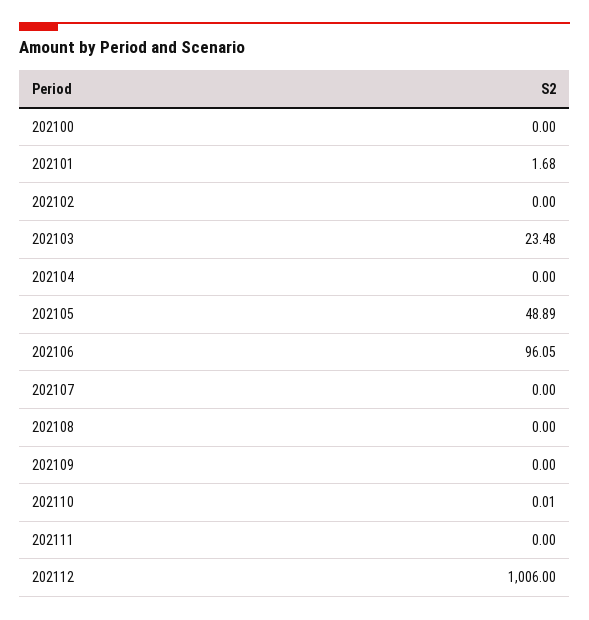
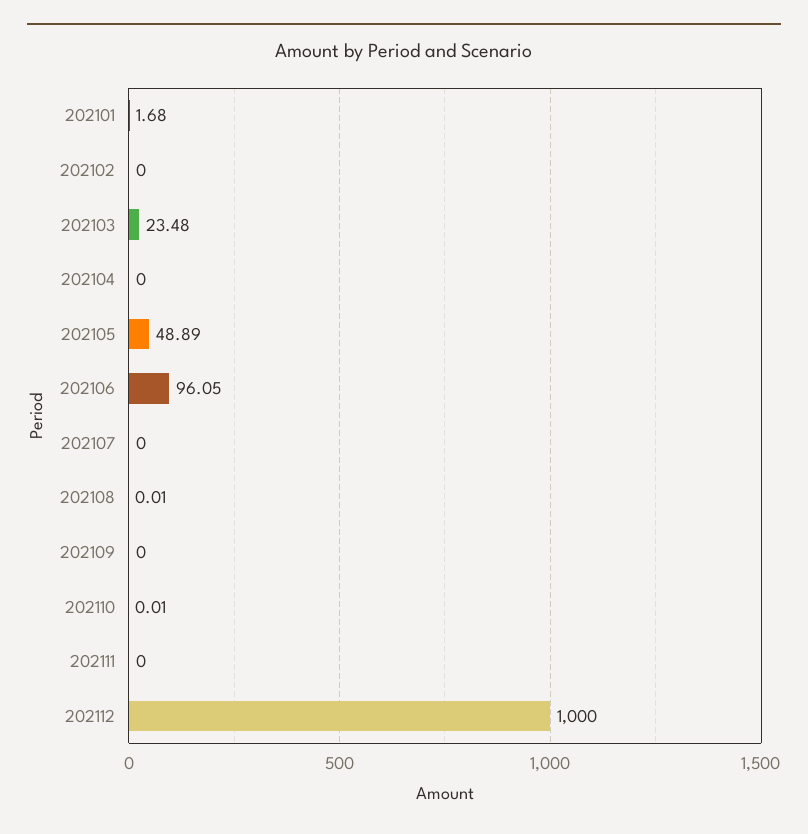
  {
-   "202100": 0,
    "202101": 1.68,
    "202102": 0,
    "202103": 23.48,
    "202104": 0,
    "202105": 48.89,
    "202106": 96.05,
    "202107": 0,
-   "202108": 0,
+   "202108": 0.01,
    "202109": 0,
    "202110": 0.01,
    "202111": 0,
-   "202112": 1006
+   "202112": 1000
  }

